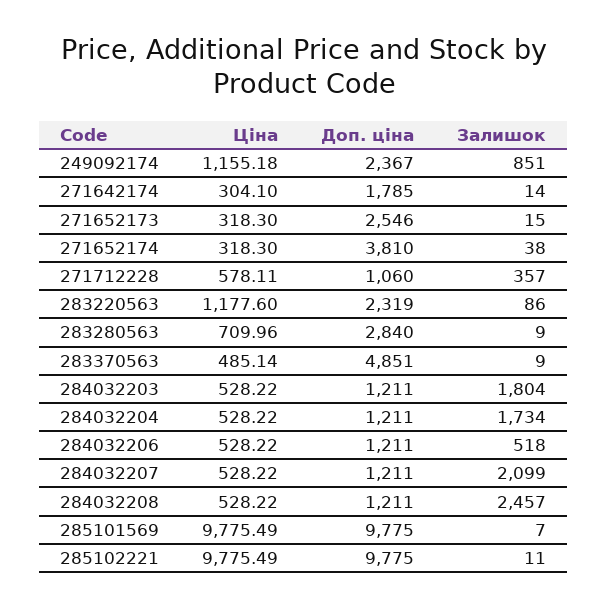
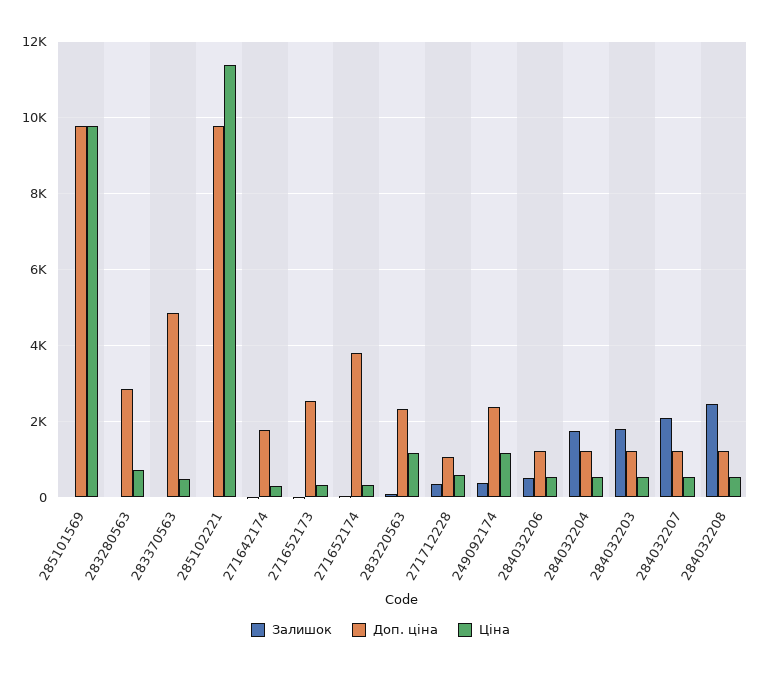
  {
    "Ціна": {
      "249092174": 1155.18,
      "271642174": 304.1,
      "271652173": 318.3,
      "271652174": 318.3,
      "271712228": 578.11,
      "283220563": 1177.6,
      "283280563": 709.96,
      "283370563": 485.14,
      "284032203": 528.22,
      "284032204": 528.22,
      "284032206": 528.22,
      "284032207": 528.22,
      "284032208": 528.22,
      "285101569": 9775.49,
-     "285102221": 9775.49
+     "285102221": 11400
    },
    "Доп. ціна": {
      "249092174": 2367,
      "271642174": 1785,
      "271652173": 2546,
      "271652174": 3810,
      "271712228": 1060,
      "283220563": 2319,
      "283280563": 2840,
      "283370563": 4851,
      "284032203": 1211,
      "284032204": 1211,
      "284032206": 1211,
      "284032207": 1211,
      "284032208": 1211,
      "285101569": 9775,
      "285102221": 9775
    },
    "Залишок": {
-     "249092174": 851,
+     "249092174": 400,
      "271642174": 14,
      "271652173": 15,
      "271652174": 38,
      "271712228": 357,
      "283220563": 86,
      "283280563": 9,
      "283370563": 9,
      "284032203": 1804,
      "284032204": 1734,
      "284032206": 518,
      "284032207": 2099,
      "284032208": 2457,
      "285101569": 7,
      "285102221": 11
    }
  }

